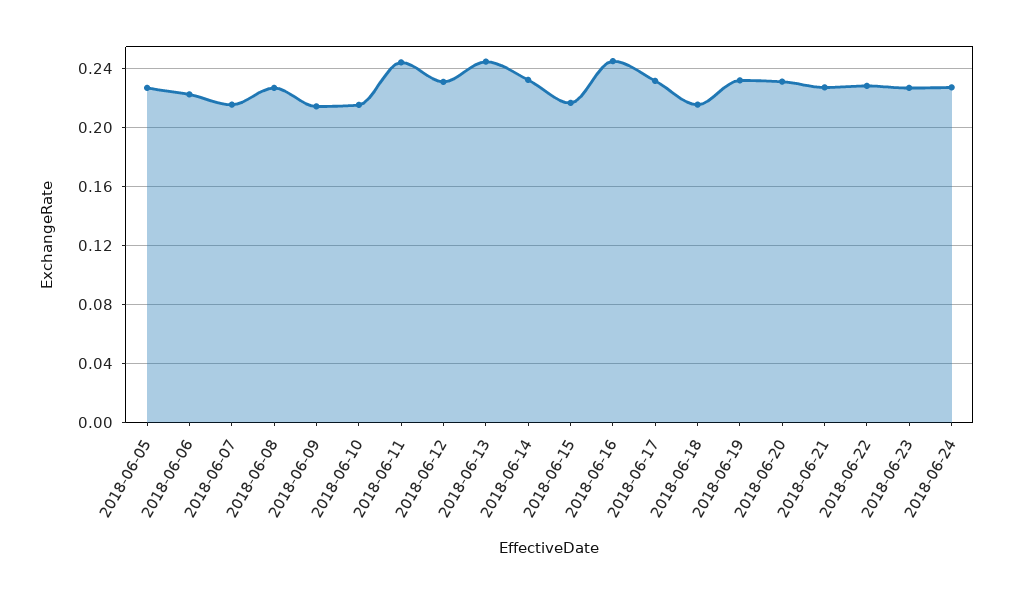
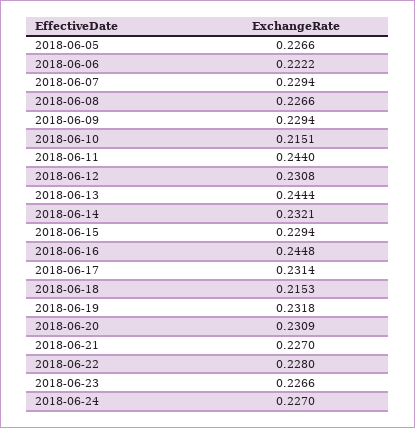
  {
    "2018-06-05": 0.2266,
    "2018-06-06": 0.2222,
-   "2018-06-07": 0.215,
+   "2018-06-07": 0.2294,
    "2018-06-08": 0.2266,
-   "2018-06-09": 0.215,
+   "2018-06-09": 0.2294,
    "2018-06-10": 0.2151,
    "2018-06-11": 0.244,
    "2018-06-12": 0.2308,
    "2018-06-13": 0.2444,
    "2018-06-14": 0.2321,
-   "2018-06-15": 0.215,
+   "2018-06-15": 0.2294,
    "2018-06-16": 0.2448,
    "2018-06-17": 0.2314,
    "2018-06-18": 0.2153,
    "2018-06-19": 0.2318,
    "2018-06-20": 0.2309,
    "2018-06-21": 0.227,
    "2018-06-22": 0.228,
    "2018-06-23": 0.2266,
    "2018-06-24": 0.227
  }

